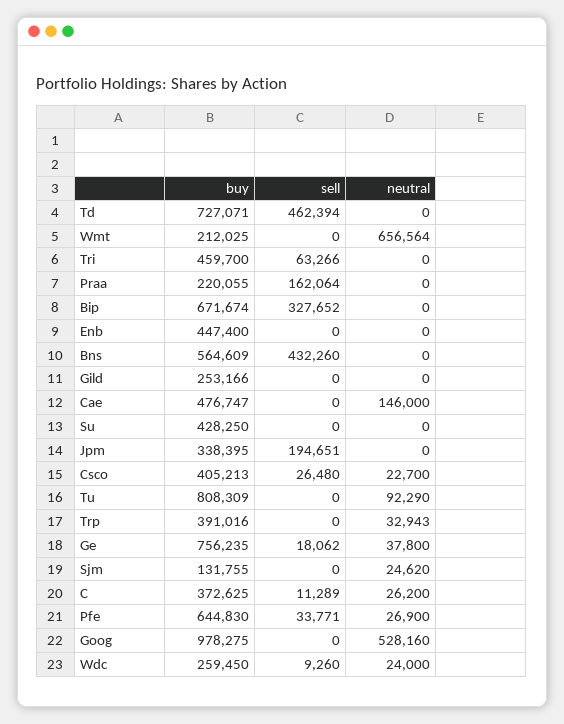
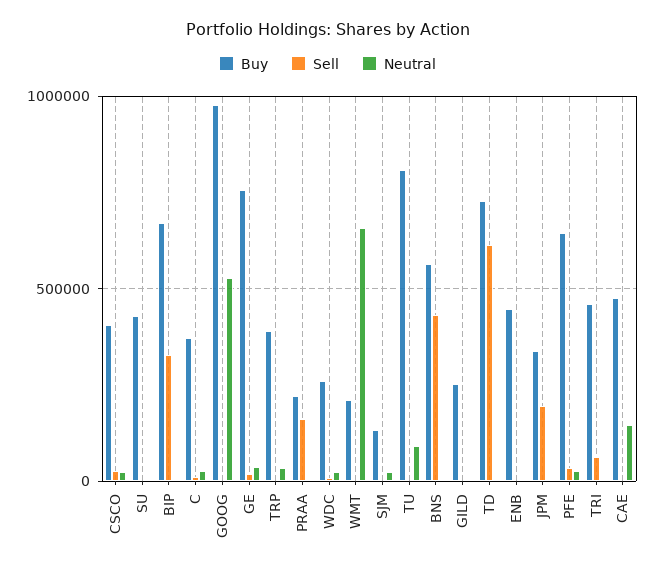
  {
    "buy": {
      "Td": 727071,
      "Wmt": 212025,
      "Tri": 459700,
      "Praa": 220055,
      "Bip": 671674,
      "Enb": 447400,
      "Bns": 564609,
      "Gild": 253166,
      "Cae": 476747,
      "Su": 428250,
      "Jpm": 338395,
      "Csco": 405213,
      "Tu": 808309,
      "Trp": 391016,
      "Ge": 756235,
      "Sjm": 131755,
      "C": 372625,
      "Pfe": 644830,
      "Goog": 978275,
      "Wdc": 259450
    },
    "sell": {
-     "Td": 462394,
+     "Td": 600000,
      "Wmt": 0,
      "Tri": 63266,
      "Praa": 162064,
      "Bip": 327652,
      "Enb": 0,
      "Bns": 432260,
      "Gild": 0,
      "Cae": 0,
      "Su": 0,
      "Jpm": 194651,
      "Csco": 26480,
      "Tu": 0,
      "Trp": 0,
      "Ge": 18062,
      "Sjm": 0,
      "C": 11289,
      "Pfe": 33771,
      "Goog": 0,
      "Wdc": 9260
    },
    "neutral": {
      "Td": 0,
      "Wmt": 656564,
      "Tri": 0,
      "Praa": 0,
      "Bip": 0,
      "Enb": 0,
      "Bns": 0,
      "Gild": 0,
      "Cae": 146000,
      "Su": 0,
      "Jpm": 0,
      "Csco": 22700,
      "Tu": 92290,
      "Trp": 32943,
      "Ge": 37800,
      "Sjm": 24620,
      "C": 26200,
      "Pfe": 26900,
      "Goog": 528160,
      "Wdc": 24000
    }
  }

